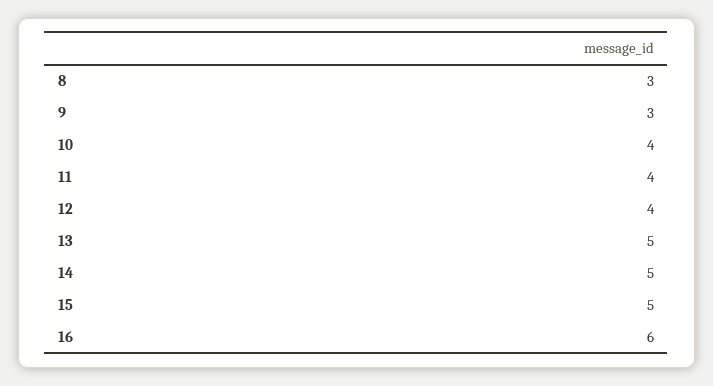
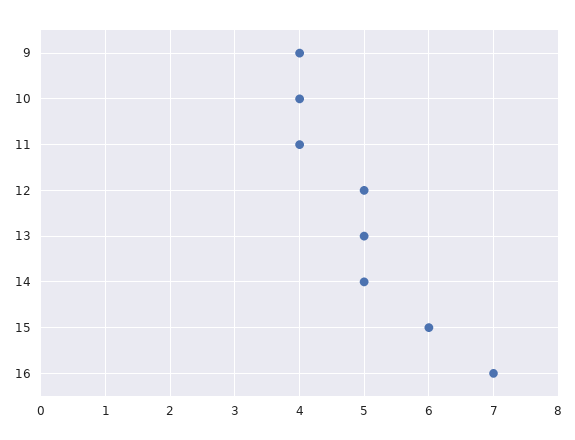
  {
-   "8": 3,
-   "9": 3,
+   "9": 4,
    "10": 4,
    "11": 4,
-   "12": 4,
+   "12": 5,
    "13": 5,
    "14": 5,
-   "15": 5,
+   "15": 6,
-   "16": 6
+   "16": 7
  }

